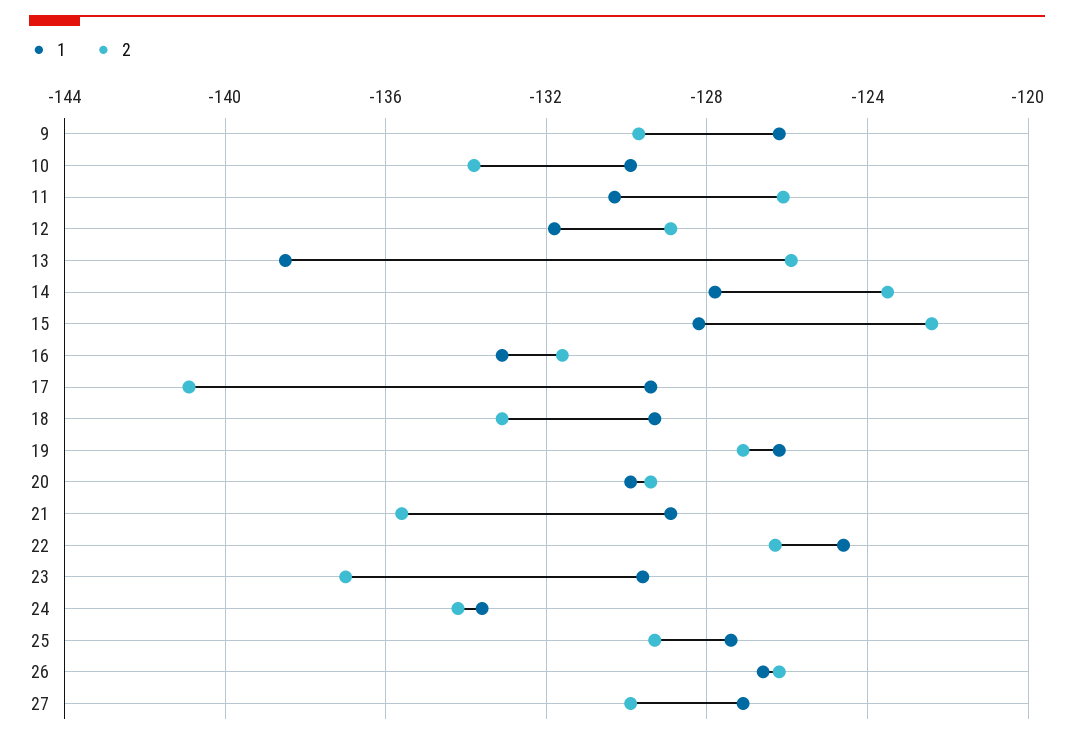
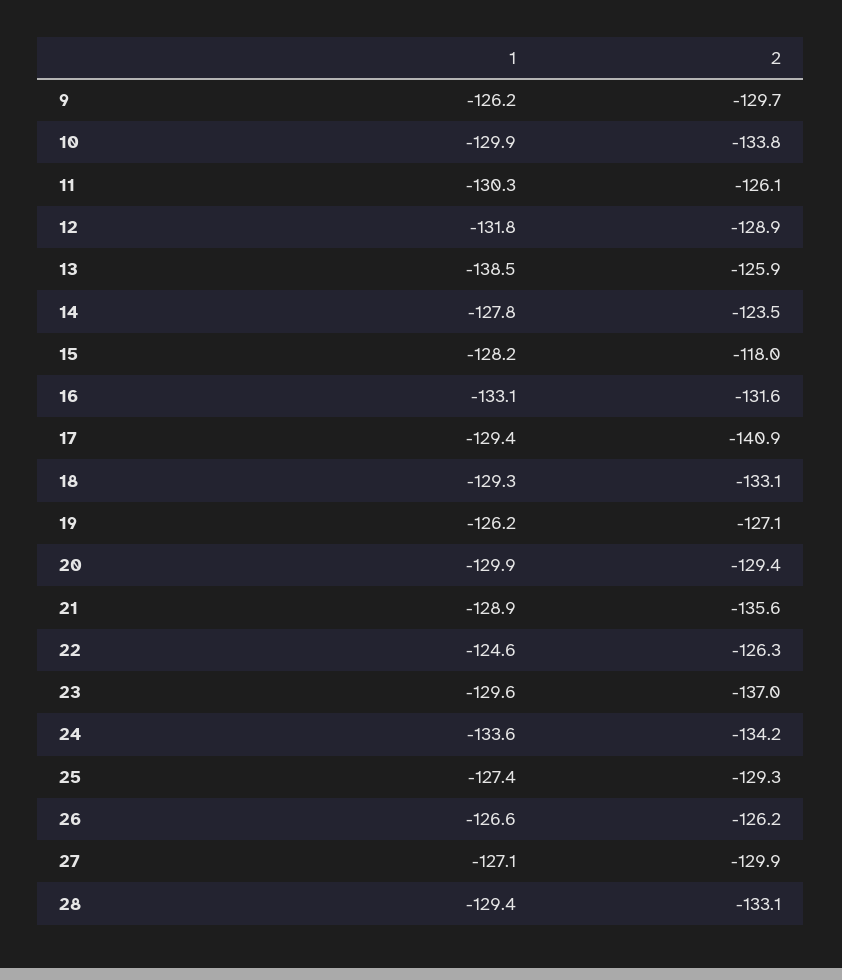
  {
    "1": {
      "9": -126.2,
      "10": -129.9,
      "11": -130.3,
      "12": -131.8,
      "13": -138.5,
      "14": -127.8,
      "15": -128.2,
      "16": -133.1,
      "17": -129.4,
      "18": -129.3,
      "19": -126.2,
      "20": -129.9,
      "21": -128.9,
      "22": -124.6,
      "23": -129.6,
      "24": -133.6,
      "25": -127.4,
      "26": -126.6,
-     "27": -127.1
+     "27": -127.1,
+     "28": -129.4
    },
    "2": {
      "9": -129.7,
      "10": -133.8,
      "11": -126.1,
      "12": -128.9,
      "13": -125.9,
      "14": -123.5,
-     "15": -122.5,
+     "15": -118,
      "16": -131.6,
      "17": -140.9,
      "18": -133.1,
      "19": -127.1,
      "20": -129.4,
      "21": -135.6,
      "22": -126.3,
      "23": -137,
      "24": -134.2,
      "25": -129.3,
      "26": -126.2,
-     "27": -129.9
+     "27": -129.9,
+     "28": -133.1
    }
  }

